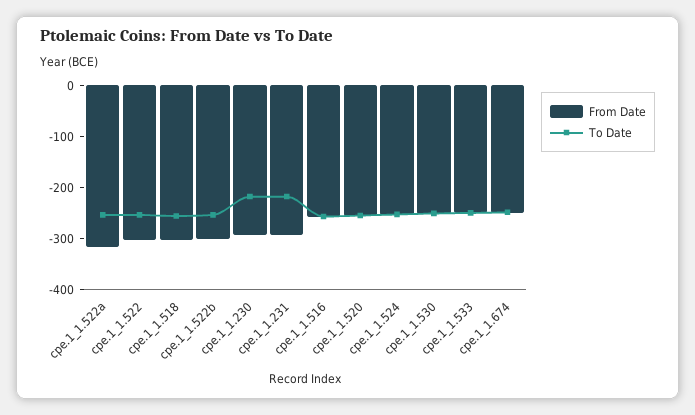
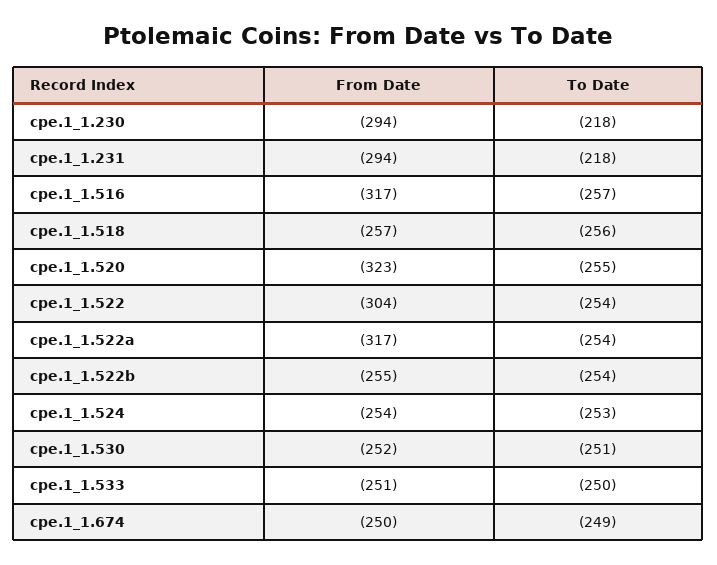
  {
    "From Date": {
      "cpe.1_1.522a": -317,
      "cpe.1_1.522": -304,
-     "cpe.1_1.518": -300,
+     "cpe.1_1.518": -257,
-     "cpe.1_1.522b": -300,
+     "cpe.1_1.522b": -255,
      "cpe.1_1.230": -294,
      "cpe.1_1.231": -294,
-     "cpe.1_1.516": -260,
+     "cpe.1_1.516": -317,
-     "cpe.1_1.520": -260,
+     "cpe.1_1.520": -323,
      "cpe.1_1.524": -254,
      "cpe.1_1.530": -252,
      "cpe.1_1.533": -251,
      "cpe.1_1.674": -250
    },
    "To Date": {
      "cpe.1_1.522a": -254,
      "cpe.1_1.522": -254,
      "cpe.1_1.518": -256,
      "cpe.1_1.522b": -254,
      "cpe.1_1.230": -218,
      "cpe.1_1.231": -218,
      "cpe.1_1.516": -257,
      "cpe.1_1.520": -255,
      "cpe.1_1.524": -253,
      "cpe.1_1.530": -251,
      "cpe.1_1.533": -250,
      "cpe.1_1.674": -249
    }
  }

